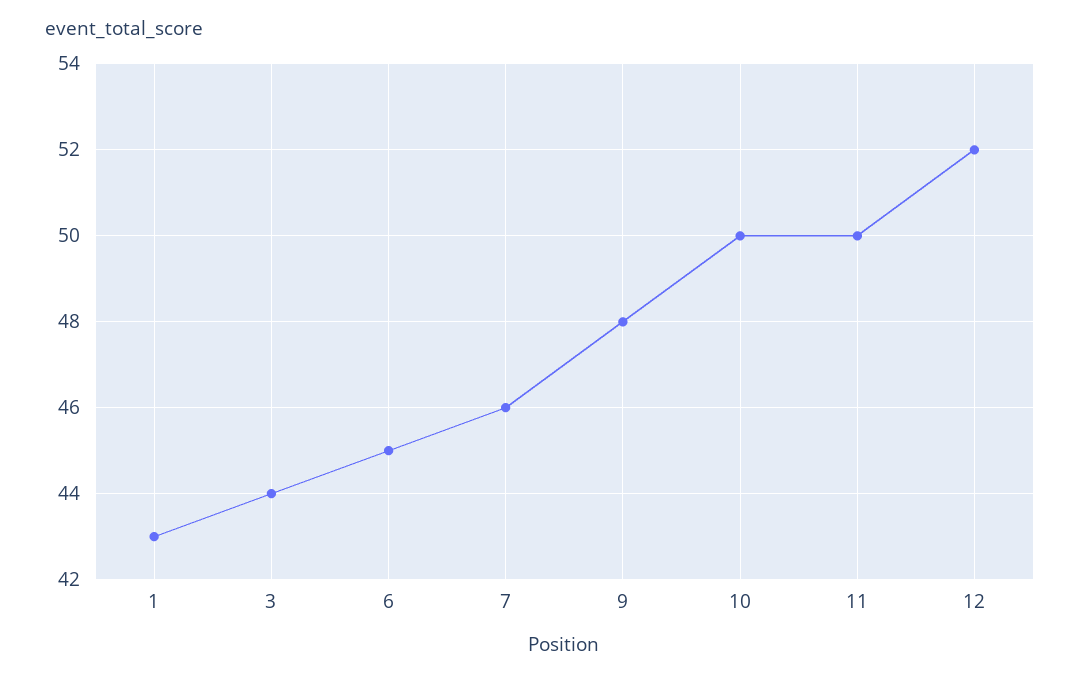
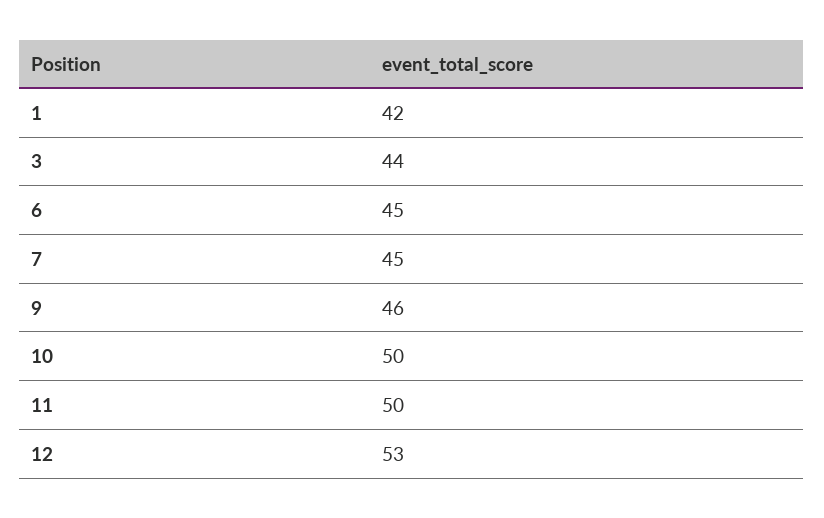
  {
-   "1": 43,
+   "1": 42,
    "3": 44,
    "6": 45,
-   "7": 46,
+   "7": 45,
-   "9": 48,
+   "9": 46,
    "10": 50,
    "11": 50,
-   "12": 52
+   "12": 53
  }

